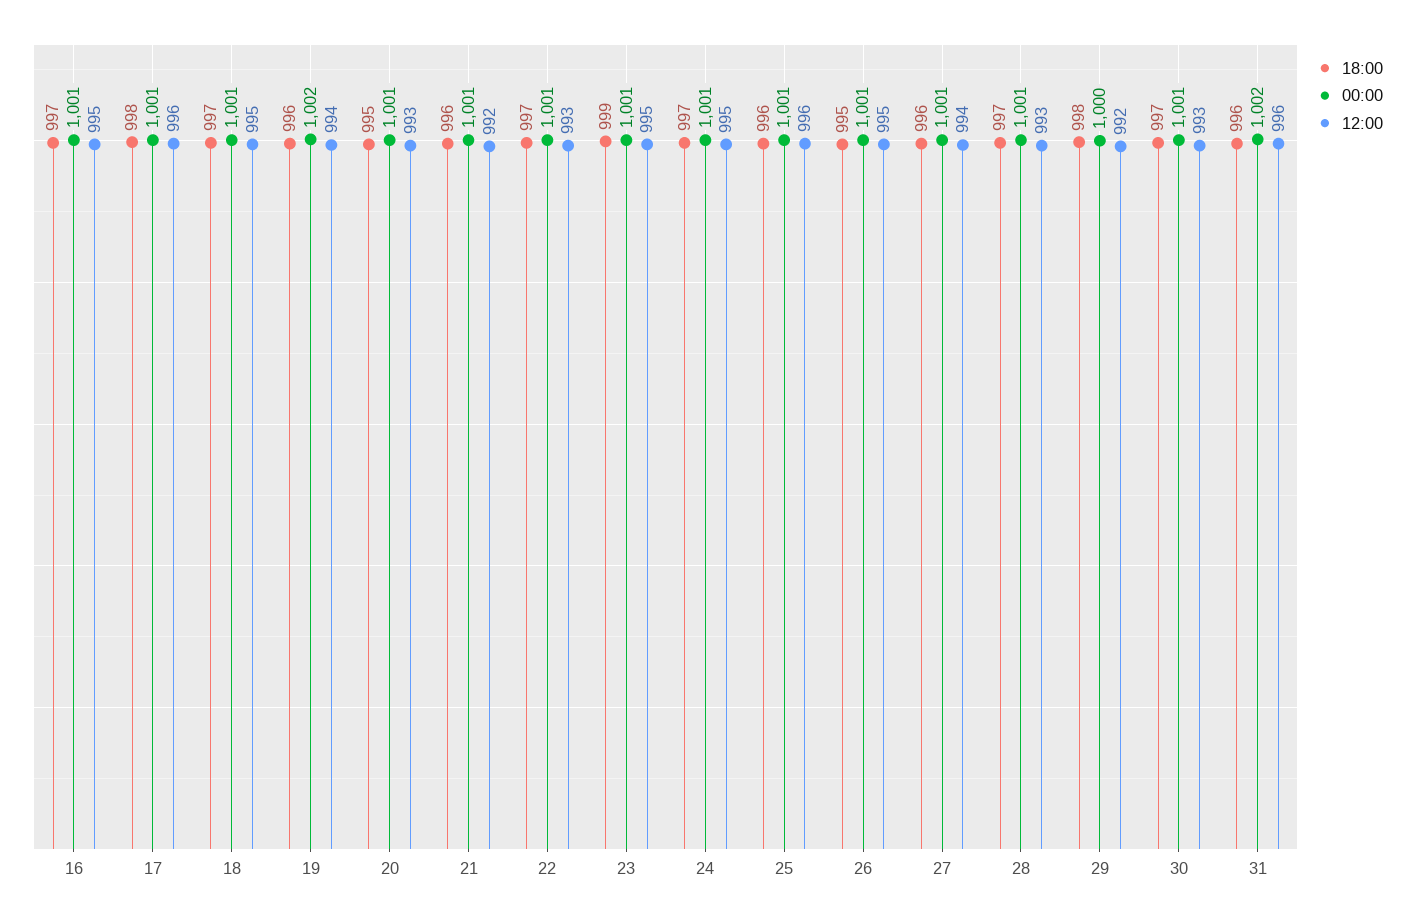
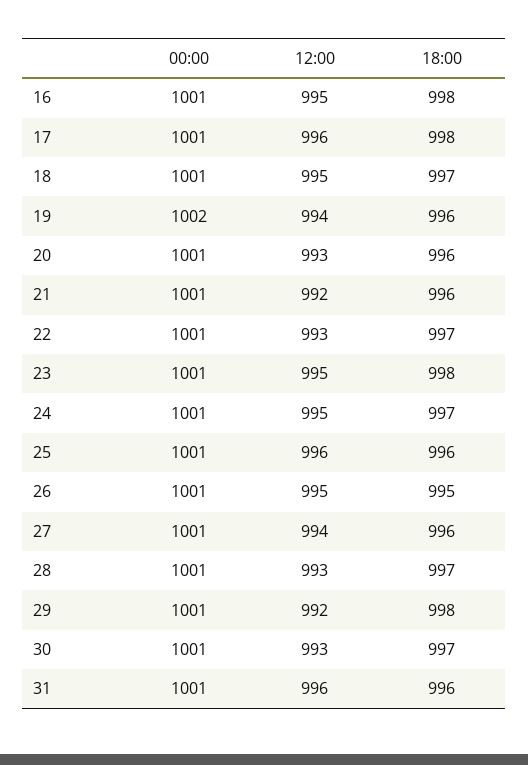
  {
    "18:00": {
-     "16": 997,
+     "16": 998,
      "17": 998,
      "18": 997,
      "19": 996,
-     "20": 995,
+     "20": 996,
      "21": 996,
      "22": 997,
-     "23": 999,
+     "23": 998,
      "24": 997,
      "25": 996,
      "26": 995,
      "27": 996,
      "28": 997,
      "29": 998,
      "30": 997,
      "31": 996
    },
    "00:00": {
      "16": 1001,
      "17": 1001,
      "18": 1001,
      "19": 1002,
      "20": 1001,
      "21": 1001,
      "22": 1001,
      "23": 1001,
      "24": 1001,
      "25": 1001,
      "26": 1001,
      "27": 1001,
      "28": 1001,
-     "29": 1000,
+     "29": 1001,
      "30": 1001,
-     "31": 1002
+     "31": 1001
    },
    "12:00": {
      "16": 995,
      "17": 996,
      "18": 995,
      "19": 994,
      "20": 993,
      "21": 992,
      "22": 993,
      "23": 995,
      "24": 995,
      "25": 996,
      "26": 995,
      "27": 994,
      "28": 993,
      "29": 992,
      "30": 993,
      "31": 996
    }
  }

